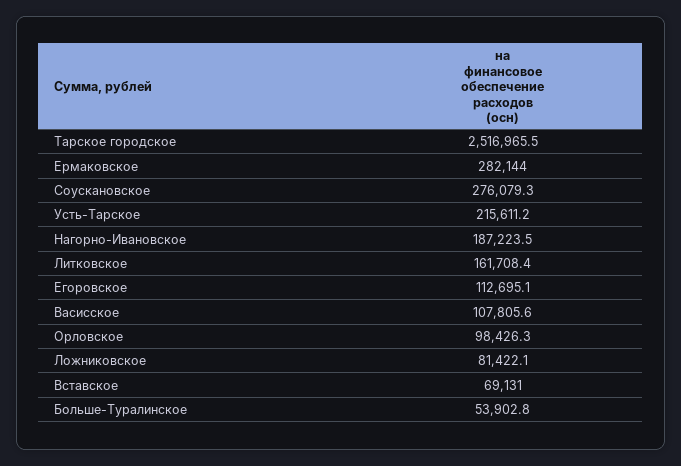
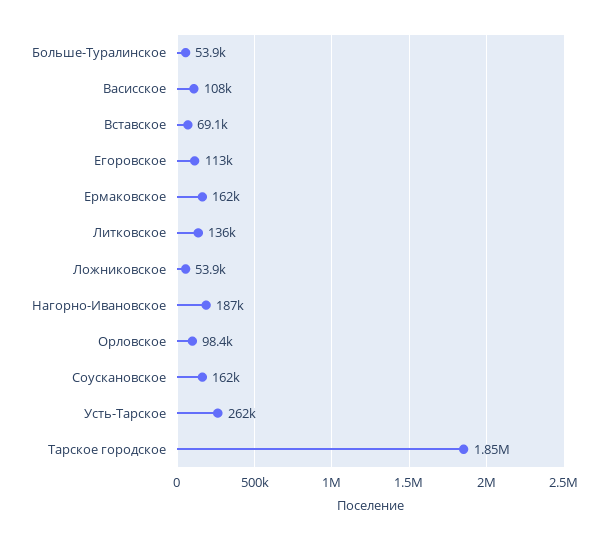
  {
-   "Тарское городское": 2516965.5,
+   "Тарское городское": 1850000,
-   "Ермаковское": 282144,
+   "Ермаковское": 162000,
-   "Соускановское": 276079.3,
+   "Соускановское": 162000,
-   "Усть-Тарское": 215611.2,
+   "Усть-Тарское": 262000,
    "Нагорно-Ивановское": 187223.5,
-   "Литковское": 161708.4,
+   "Литковское": 136000,
    "Егоровское": 112695.1,
    "Васисское": 107805.6,
    "Орловское": 98426.3,
-   "Ложниковское": 81422.1,
+   "Ложниковское": 53900,
    "Вставское": 69131,
    "Больше-Туралинское": 53902.8
  }

